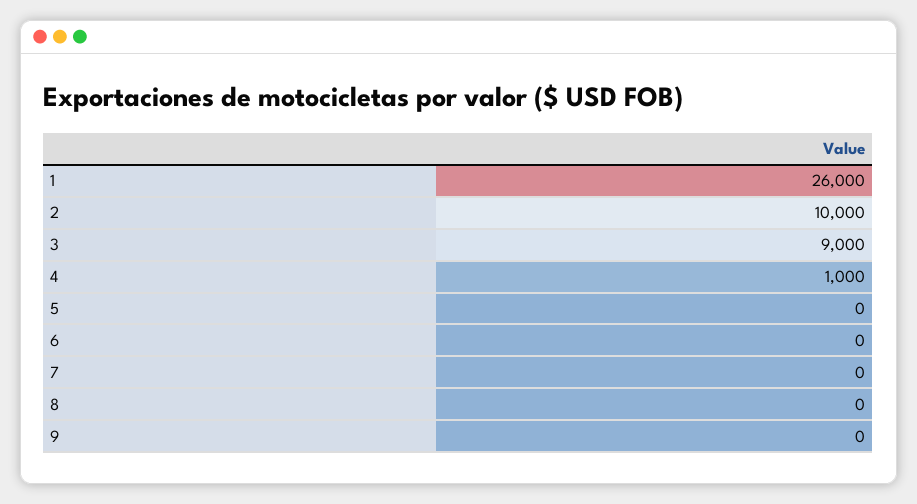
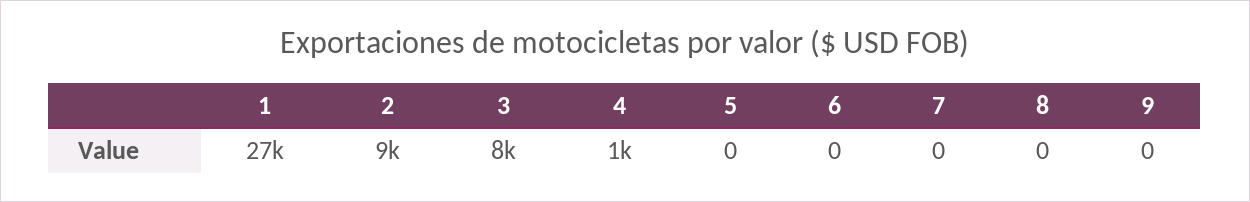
  {
-   "1": 26000,
+   "1": 27000,
-   "2": 10000,
+   "2": 9000,
-   "3": 9000,
+   "3": 8000,
    "4": 1000,
    "5": 0,
    "6": 0,
    "7": 0,
    "8": 0,
    "9": 0
  }

